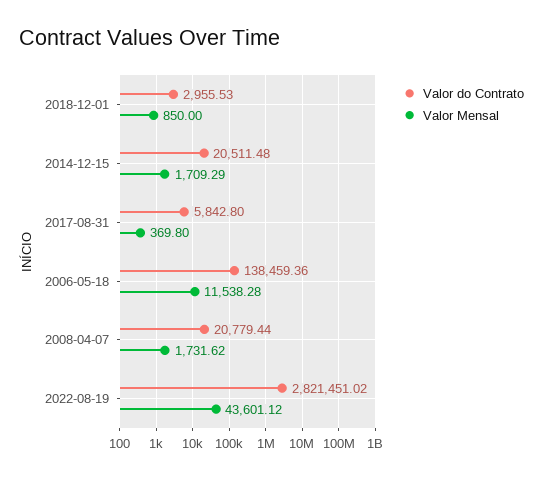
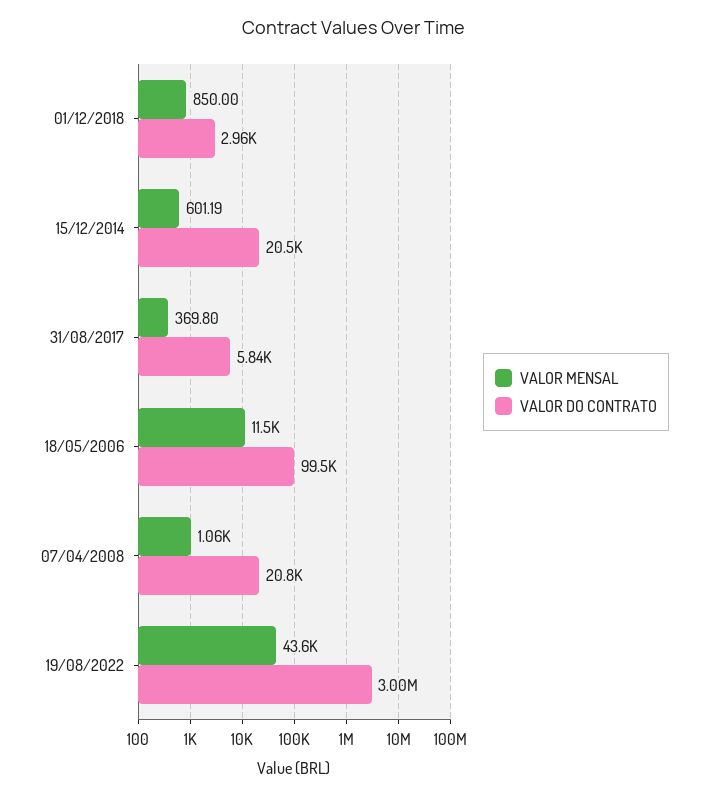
  {
    "Valor do Contrato": {
      "2018-12-01": 2955.53,
      "2014-12-15": 20511.48,
      "2017-08-31": 5842.8,
-     "2006-05-18": 138459.36,
+     "2006-05-18": 99500,
      "2008-04-07": 20779.44,
-     "2022-08-19": 2821451.02
+     "2022-08-19": 3000000
    },
    "Valor Mensal": {
      "2018-12-01": 850,
-     "2014-12-15": 1709.29,
+     "2014-12-15": 601.19,
      "2017-08-31": 369.8,
      "2006-05-18": 11538.28,
-     "2008-04-07": 1731.62,
+     "2008-04-07": 1060,
      "2022-08-19": 43601.12
    }
  }

